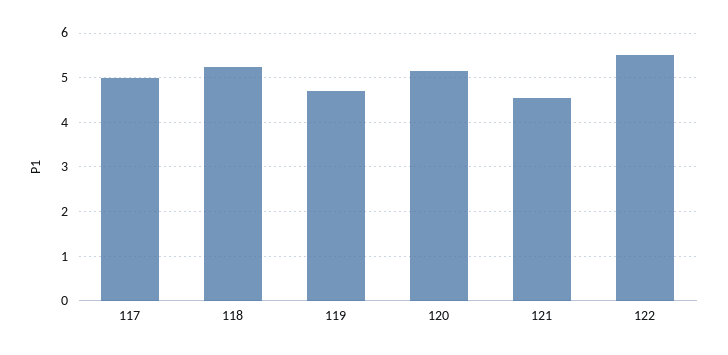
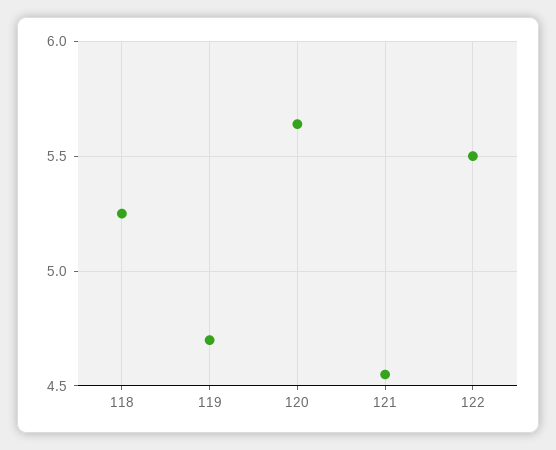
  {
-   "117": 5,
    "118": 5.25,
    "119": 4.7,
-   "120": 5.2,
+   "120": 5.65,
    "121": 4.55,
    "122": 5.5
  }

